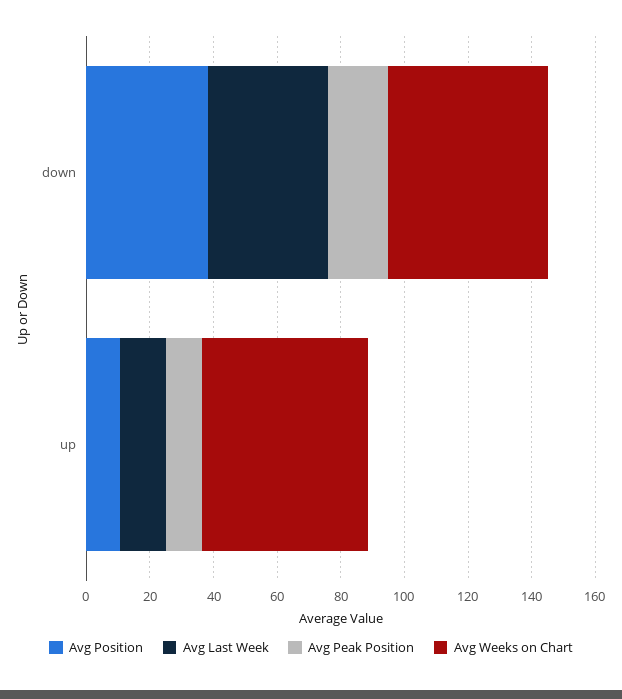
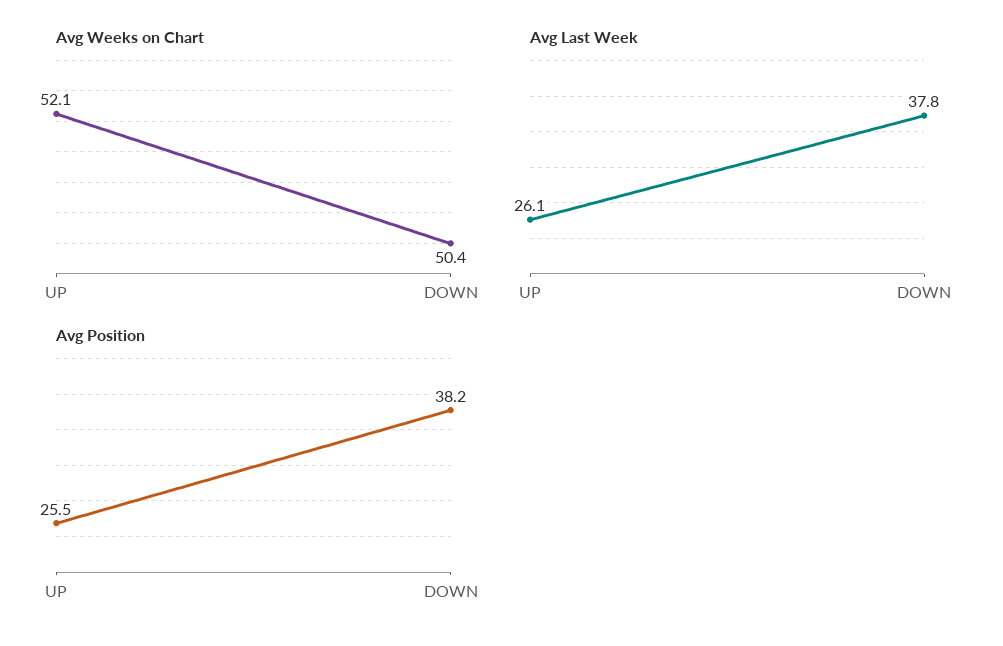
  {
    "Avg Position": {
      "down": 38.2,
-     "up": 10
+     "up": 25.5
    },
    "Avg Last Week": {
      "down": 37.8,
-     "up": 15
+     "up": 26.1
    },
-   "Avg Peak Position": {
-     "down": 20,
-     "up": 10
-   },
    "Avg Weeks on Chart": {
      "down": 50.4,
      "up": 52.1
    }
  }

